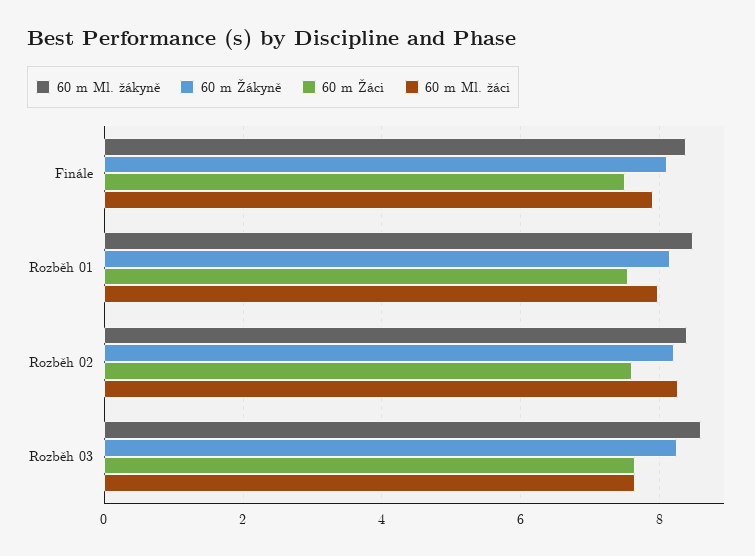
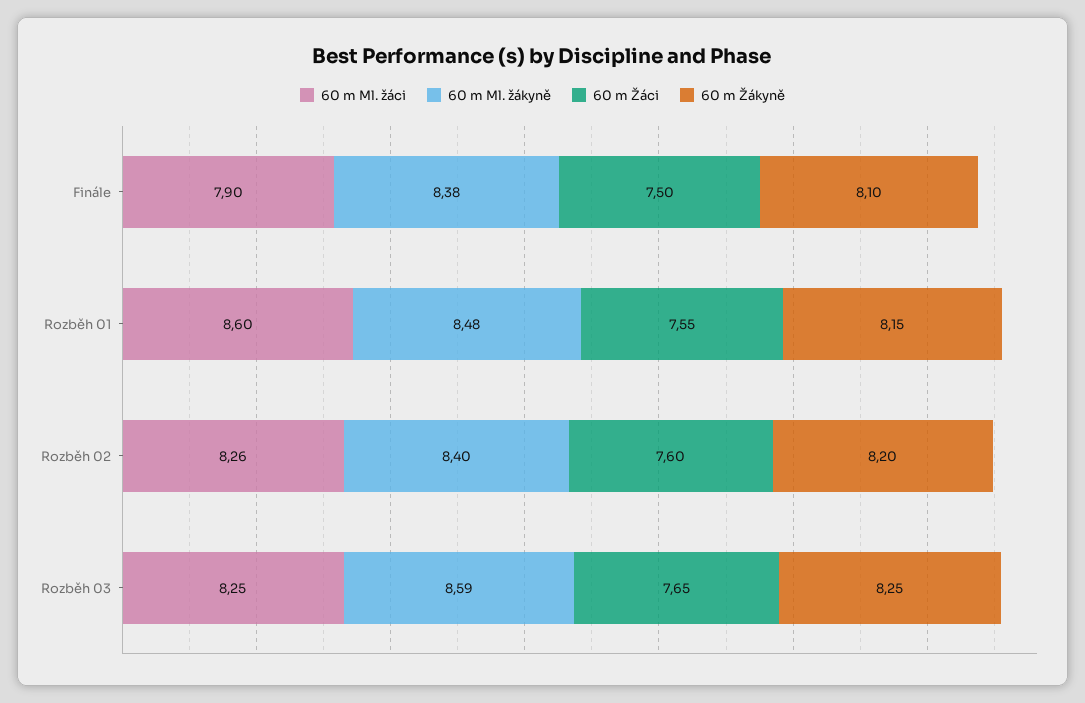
  {
    "60 m Ml. žákyně": {
      "Finále": 8.38,
      "Rozběh 01": 8.48,
      "Rozběh 02": 8.4,
      "Rozběh 03": 8.59
    },
    "60 m Žákyně": {
      "Finále": 8.1,
      "Rozběh 01": 8.15,
      "Rozběh 02": 8.2,
      "Rozběh 03": 8.25
    },
    "60 m Žáci": {
      "Finále": 7.5,
      "Rozběh 01": 7.55,
      "Rozběh 02": 7.6,
      "Rozběh 03": 7.65
    },
    "60 m Ml. žáci": {
      "Finále": 7.9,
-     "Rozběh 01": 8,
+     "Rozběh 01": 8.6,
      "Rozběh 02": 8.26,
-     "Rozběh 03": 7.6
+     "Rozběh 03": 8.25
    }
  }

